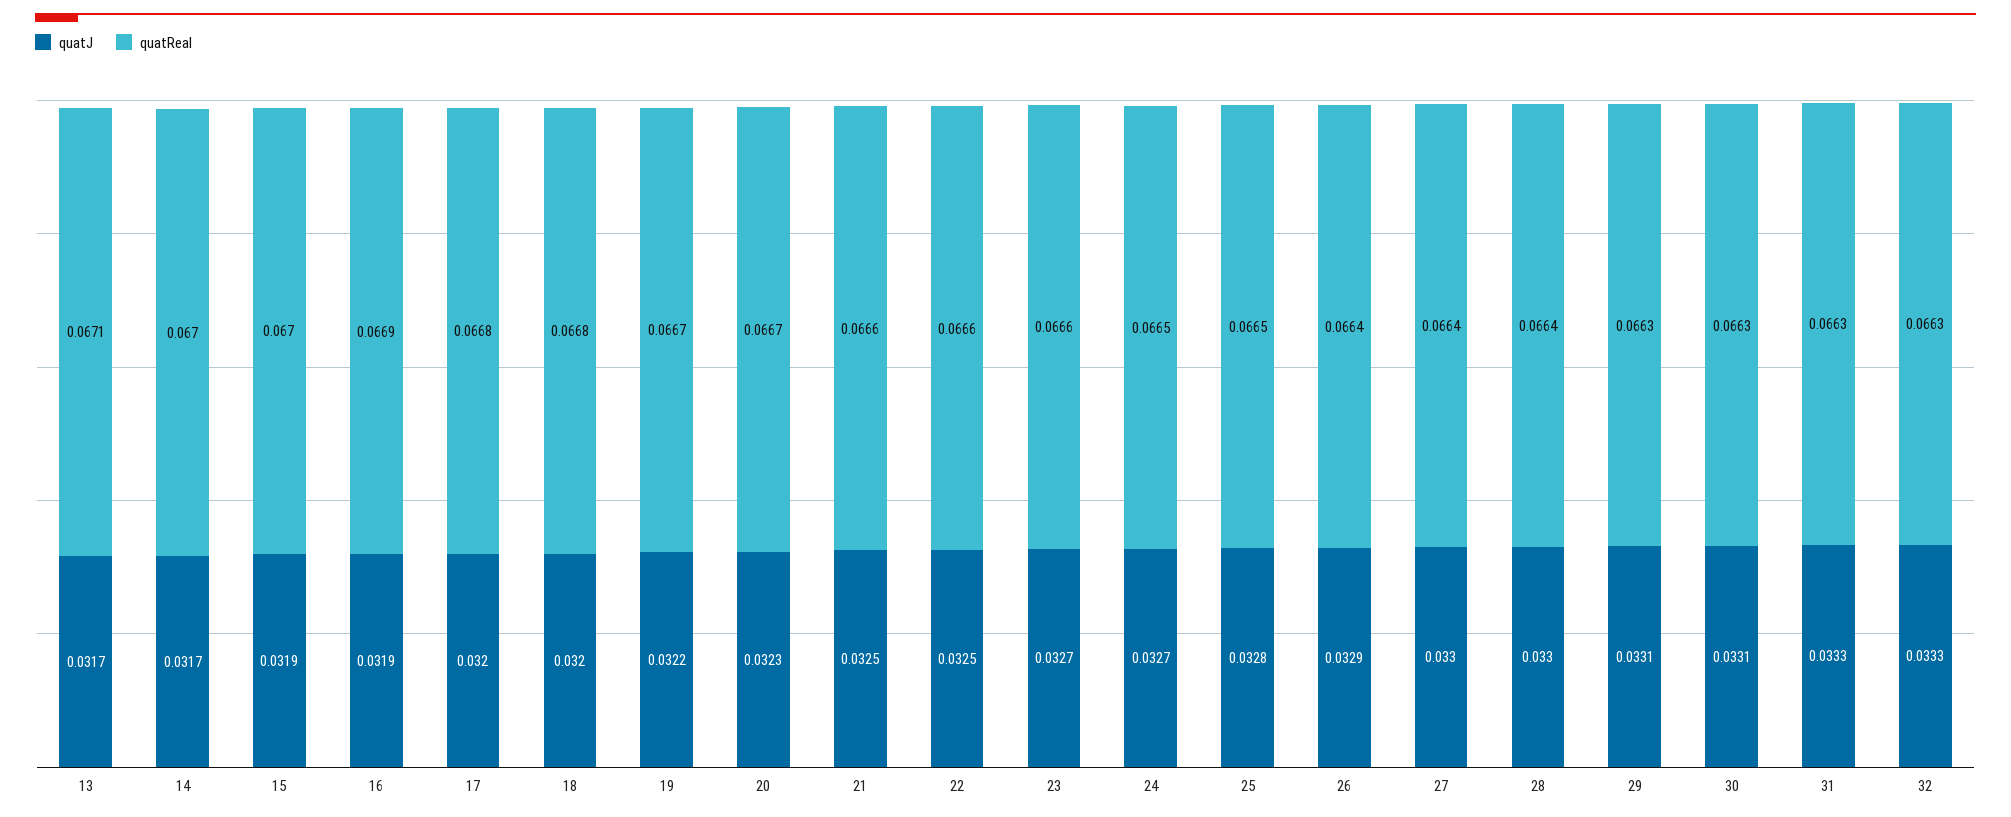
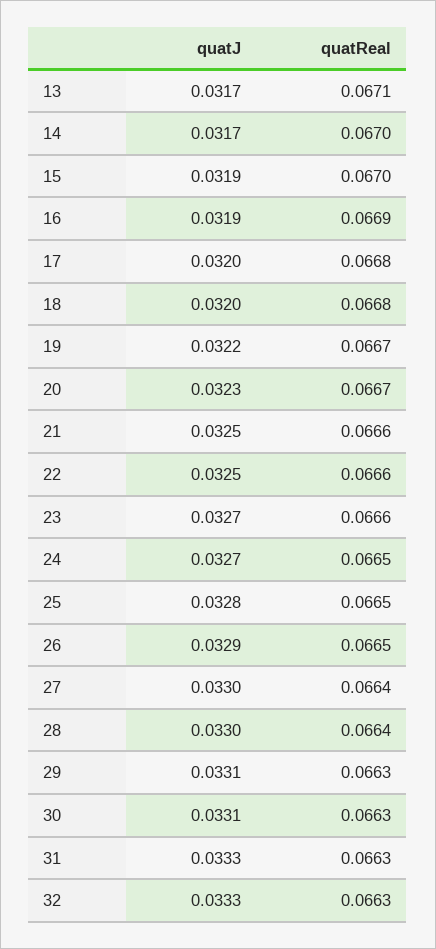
  {
    "quatJ": {
      "13": 0.0317,
      "14": 0.0317,
      "15": 0.0319,
      "16": 0.0319,
      "17": 0.032,
      "18": 0.032,
      "19": 0.0322,
      "20": 0.0323,
      "21": 0.0325,
      "22": 0.0325,
      "23": 0.0327,
      "24": 0.0327,
      "25": 0.0328,
      "26": 0.0329,
      "27": 0.033,
      "28": 0.033,
      "29": 0.0331,
      "30": 0.0331,
      "31": 0.0333,
      "32": 0.0333
    },
    "quatReal": {
      "13": 0.0671,
      "14": 0.067,
      "15": 0.067,
      "16": 0.0669,
      "17": 0.0668,
      "18": 0.0668,
      "19": 0.0667,
      "20": 0.0667,
      "21": 0.0666,
      "22": 0.0666,
      "23": 0.0666,
      "24": 0.0665,
      "25": 0.0665,
-     "26": 0.0664,
+     "26": 0.0665,
      "27": 0.0664,
      "28": 0.0664,
      "29": 0.0663,
      "30": 0.0663,
      "31": 0.0663,
      "32": 0.0663
    }
  }

